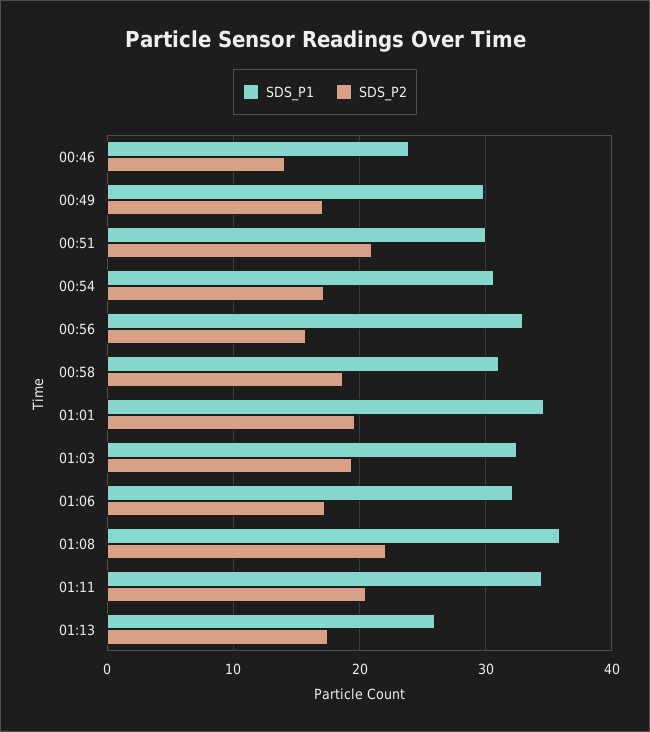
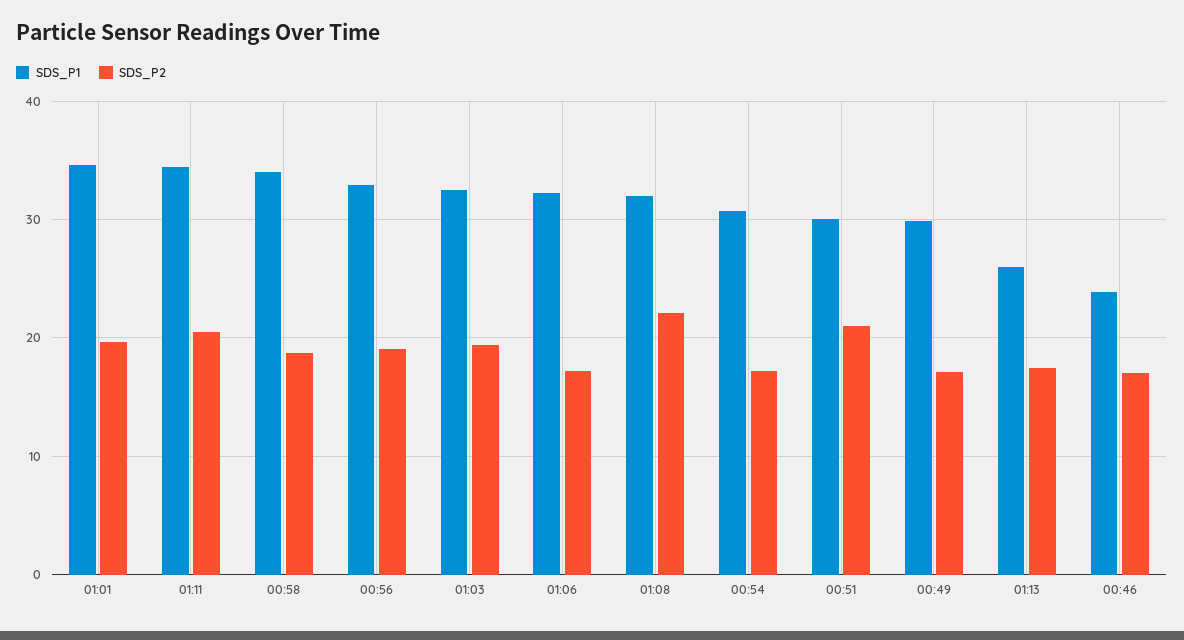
  {
    "SDS_P1": {
      "00:46": 24,
      "00:49": 30,
      "00:51": 30,
      "00:54": 31,
      "00:56": 33,
-     "00:58": 31,
+     "00:58": 34,
      "01:01": 35,
      "01:03": 32,
      "01:06": 32,
-     "01:08": 36,
+     "01:08": 32,
      "01:11": 34,
      "01:13": 26
    },
    "SDS_P2": {
-     "00:46": 14,
+     "00:46": 17,
      "00:49": 17,
      "00:51": 21,
      "00:54": 17,
-     "00:56": 16,
+     "00:56": 19,
      "00:58": 19,
      "01:01": 20,
      "01:03": 19,
      "01:06": 17,
      "01:08": 22,
      "01:11": 21,
      "01:13": 17
    }
  }

